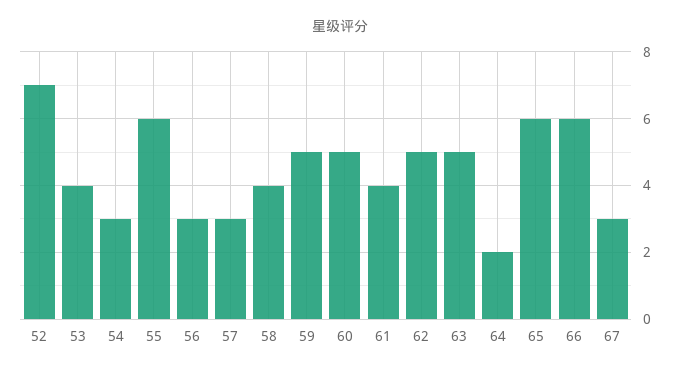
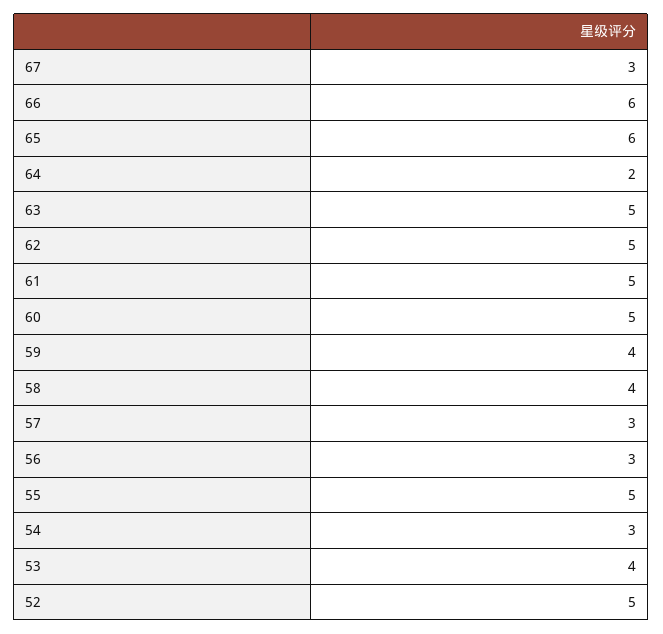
  {
-   "52": 7,
+   "52": 5,
    "53": 4,
    "54": 3,
-   "55": 6,
+   "55": 5,
    "56": 3,
    "57": 3,
    "58": 4,
-   "59": 5,
+   "59": 4,
    "60": 5,
-   "61": 4,
+   "61": 5,
    "62": 5,
    "63": 5,
    "64": 2,
    "65": 6,
    "66": 6,
    "67": 3
  }

